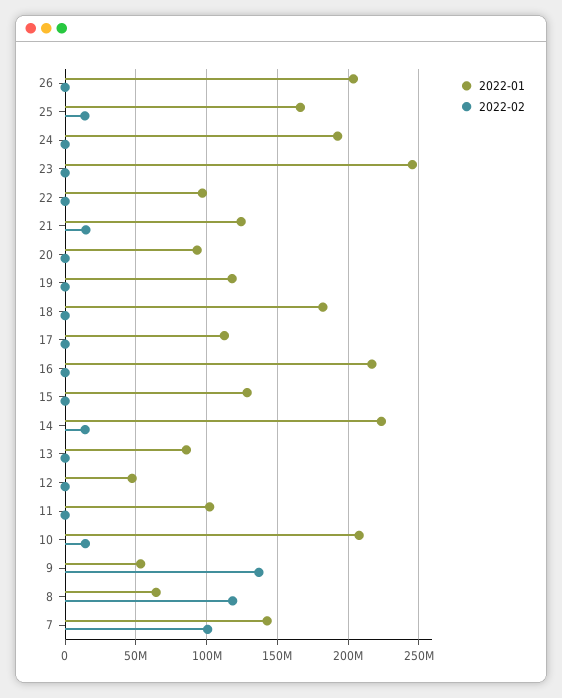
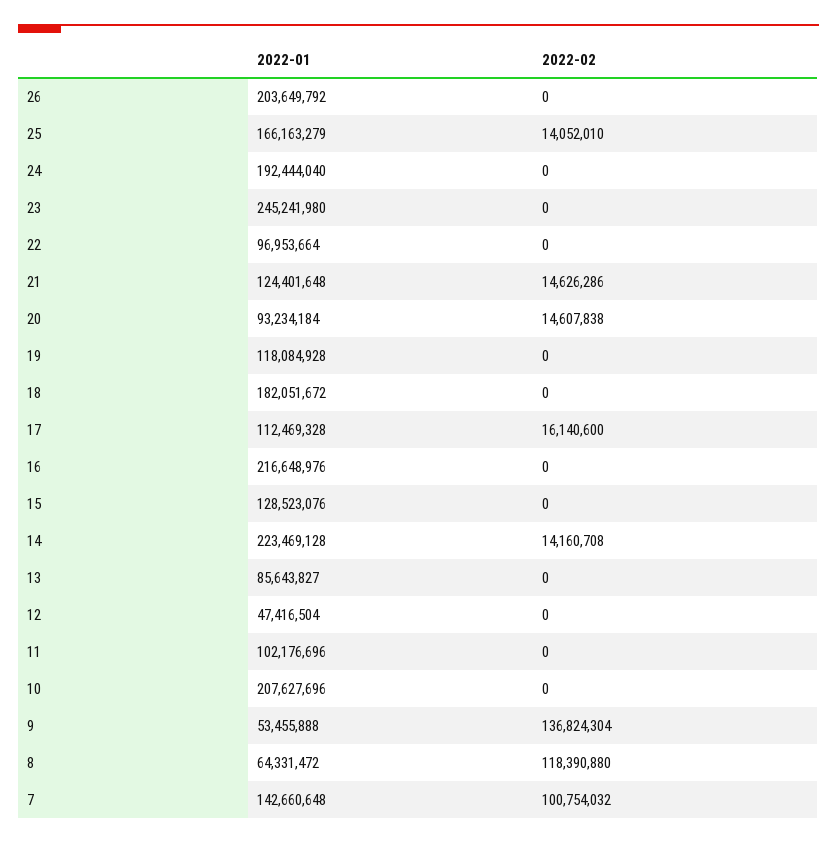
  {
    "2022-01": {
      "26": 203649792,
      "25": 166163279,
      "24": 192444040,
      "23": 245241980,
      "22": 96953664,
      "21": 124401648,
      "20": 93234184,
      "19": 118084928,
      "18": 182051672,
      "17": 112469328,
      "16": 216648976,
      "15": 128523076,
      "14": 223469128,
      "13": 85643827,
      "12": 47416504,
      "11": 102176696,
      "10": 207627696,
      "9": 53455888,
      "8": 64331472,
      "7": 142660648
    },
    "2022-02": {
      "26": 0,
      "25": 14052010,
      "24": 0,
      "23": 0,
      "22": 0,
      "21": 14626286,
-     "20": 0,
+     "20": 14607838,
      "19": 0,
      "18": 0,
-     "17": 0,
+     "17": 16140600,
      "16": 0,
      "15": 0,
      "14": 14160708,
      "13": 0,
      "12": 0,
      "11": 0,
-     "10": 15000000,
+     "10": 0,
      "9": 136824304,
      "8": 118390880,
      "7": 100754032
    }
  }

